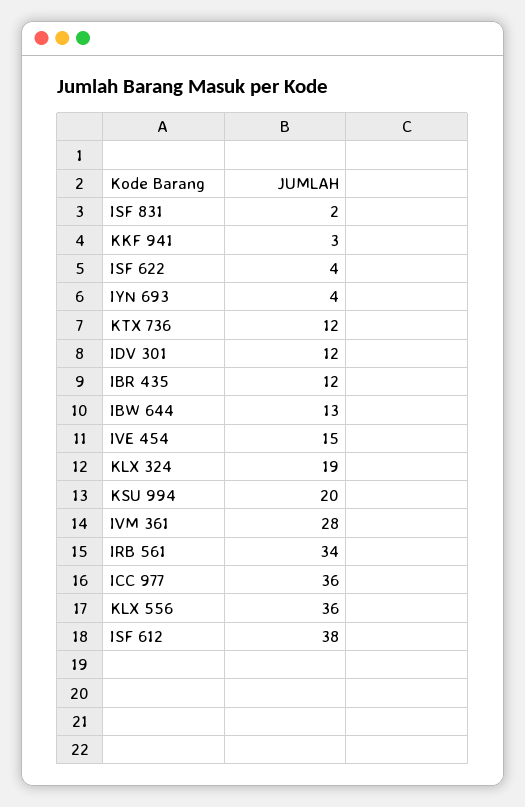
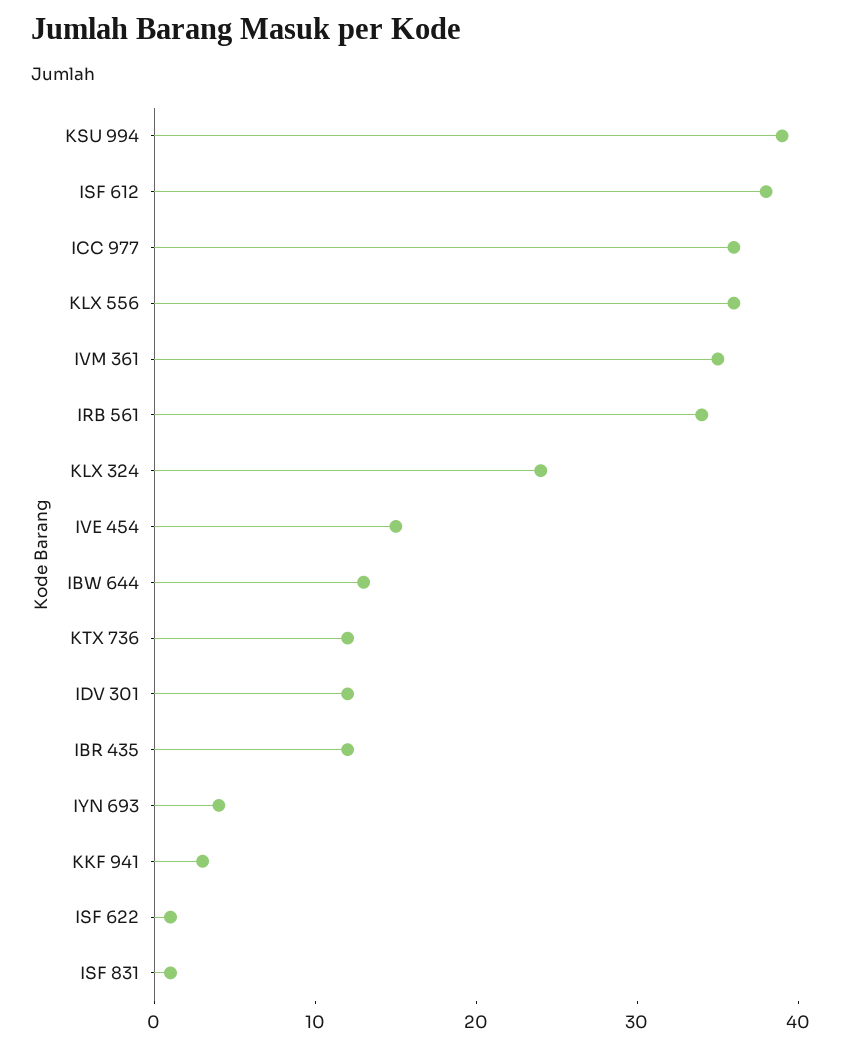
  {
-   "ISF 831": 2,
+   "ISF 831": 1,
    "KKF 941": 3,
-   "ISF 622": 4,
+   "ISF 622": 1,
    "IYN 693": 4,
    "KTX 736": 12,
    "IDV 301": 12,
    "IBR 435": 12,
    "IBW 644": 13,
    "IVE 454": 15,
-   "KLX 324": 19,
+   "KLX 324": 24,
-   "KSU 994": 20,
+   "KSU 994": 39,
-   "IVM 361": 28,
+   "IVM 361": 35,
    "IRB 561": 34,
    "ICC 977": 36,
    "KLX 556": 36,
    "ISF 612": 38
  }

